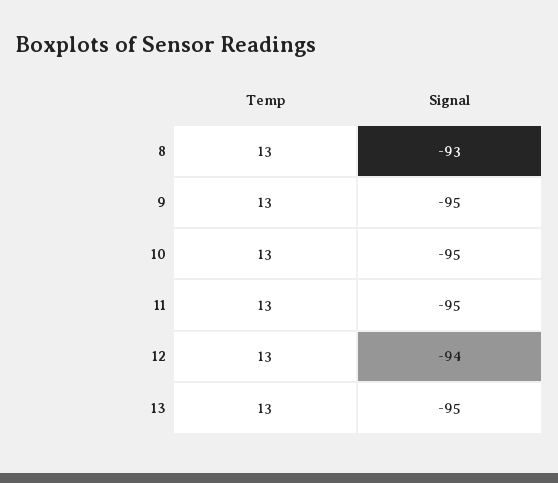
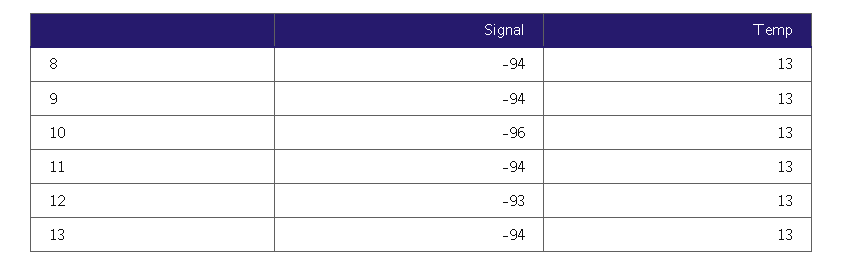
  {
    "Temp": {
      "8": 13,
      "9": 13,
      "10": 13,
      "11": 13,
      "12": 13,
      "13": 13
    },
    "Signal": {
-     "8": -93,
+     "8": -94,
-     "9": -95,
+     "9": -94,
-     "10": -95,
+     "10": -96,
-     "11": -95,
+     "11": -94,
-     "12": -94,
+     "12": -93,
-     "13": -95
+     "13": -94
    }
  }

